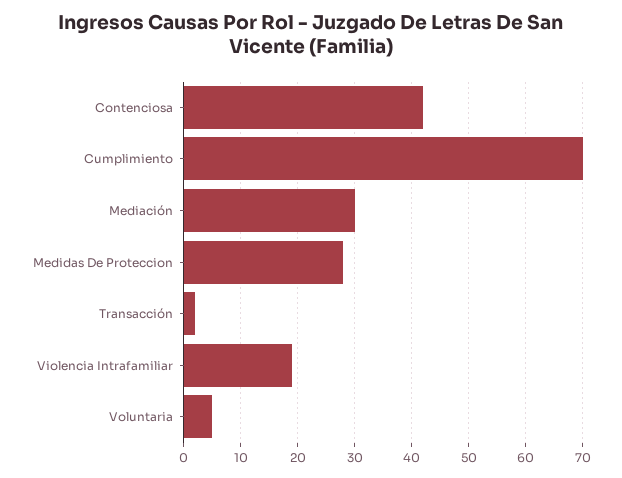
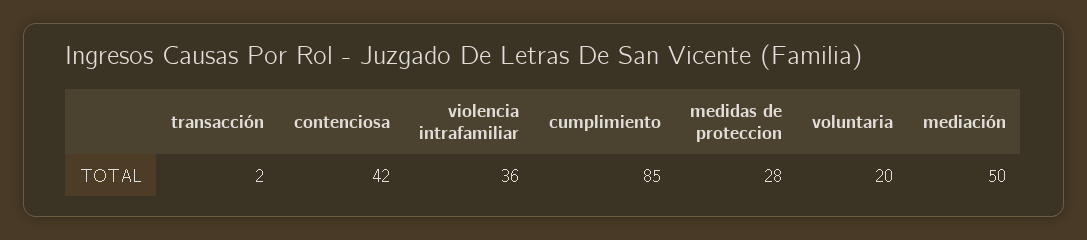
  {
    "Contenciosa": 42,
-   "Cumplimiento": 70,
+   "Cumplimiento": 85,
-   "Mediación": 30,
+   "Mediación": 50,
    "Medidas De Proteccion": 28,
    "Transacción": 2,
-   "Violencia Intrafamiliar": 20,
+   "Violencia Intrafamiliar": 36,
-   "Voluntaria": 5
+   "Voluntaria": 20
  }

